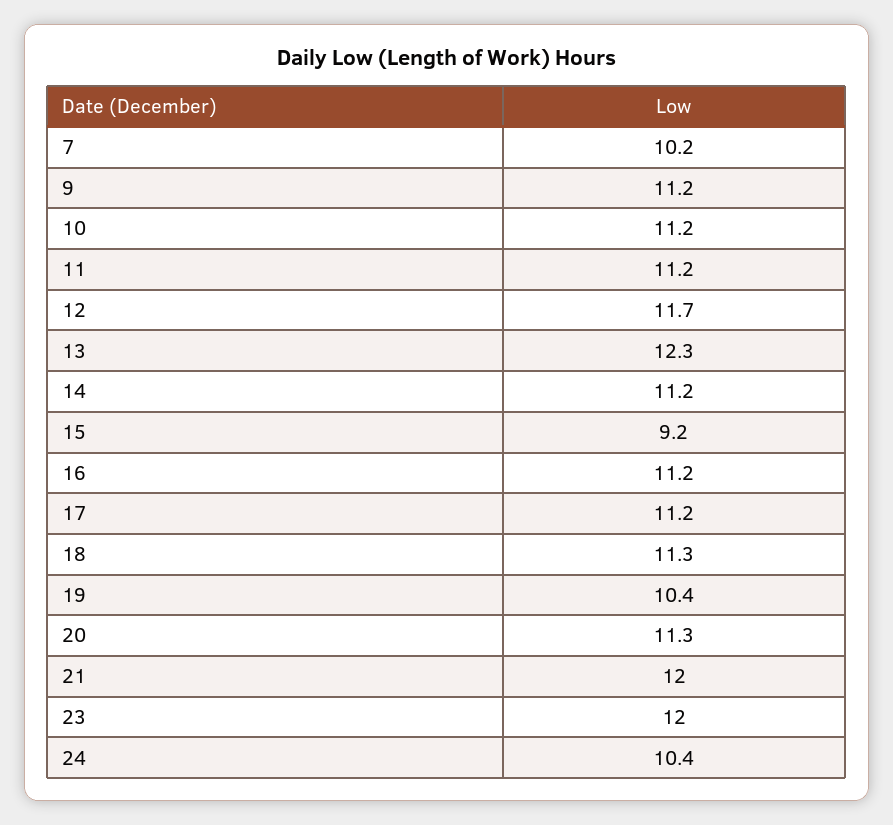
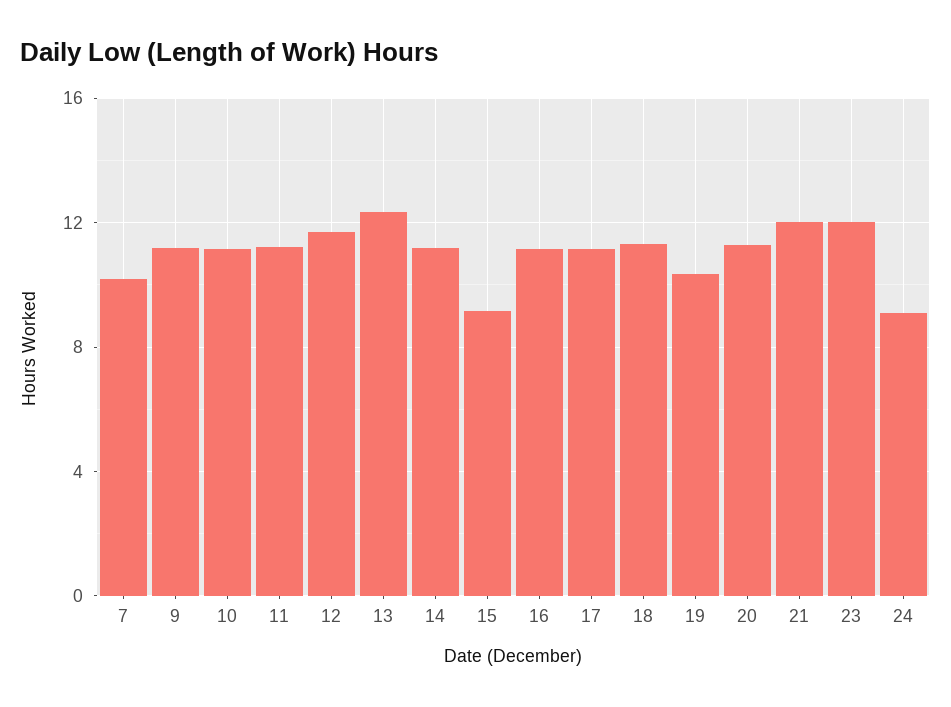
  {
    "7": 10.2,
    "9": 11.2,
    "10": 11.2,
    "11": 11.2,
    "12": 11.7,
    "13": 12.3,
    "14": 11.2,
    "15": 9.2,
    "16": 11.2,
    "17": 11.2,
    "18": 11.3,
    "19": 10.4,
    "20": 11.3,
    "21": 12,
    "23": 12,
-   "24": 10.4
+   "24": 9
  }

